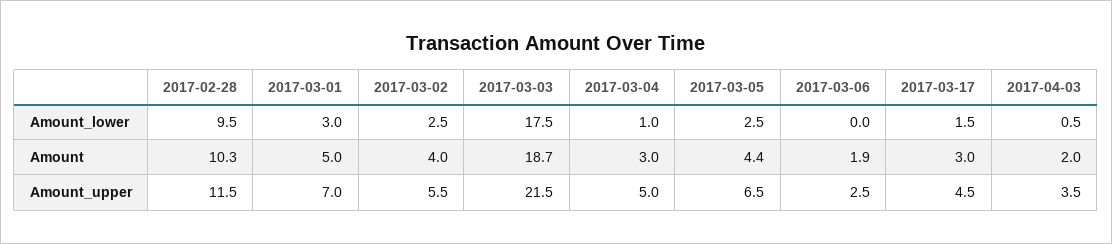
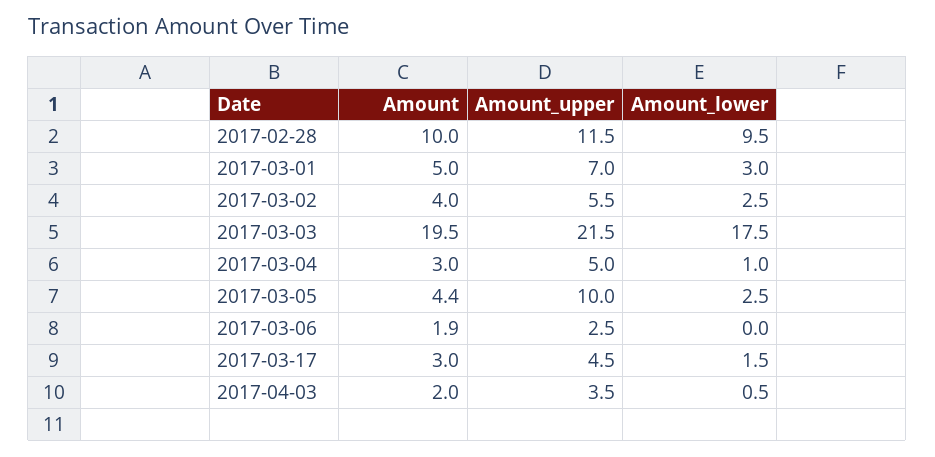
  {
    "2017-02-28": {
      "Amount_lower": 9.5,
-     "Amount": 10.3,
+     "Amount": 10,
      "Amount_upper": 11.5
    },
    "2017-03-01": {
      "Amount_lower": 3,
      "Amount": 5,
      "Amount_upper": 7
    },
    "2017-03-02": {
      "Amount_lower": 2.5,
      "Amount": 4,
      "Amount_upper": 5.5
    },
    "2017-03-03": {
      "Amount_lower": 17.5,
-     "Amount": 18.7,
+     "Amount": 19.5,
      "Amount_upper": 21.5
    },
    "2017-03-04": {
      "Amount_lower": 1,
      "Amount": 3,
      "Amount_upper": 5
    },
    "2017-03-05": {
      "Amount_lower": 2.5,
      "Amount": 4.4,
-     "Amount_upper": 6.5
+     "Amount_upper": 10
    },
    "2017-03-06": {
      "Amount_lower": 0,
      "Amount": 1.9,
      "Amount_upper": 2.5
    },
    "2017-03-17": {
      "Amount_lower": 1.5,
      "Amount": 3,
      "Amount_upper": 4.5
    },
    "2017-04-03": {
      "Amount_lower": 0.5,
      "Amount": 2,
      "Amount_upper": 3.5
    }
  }

